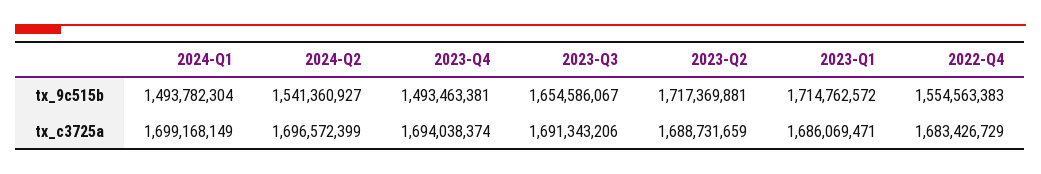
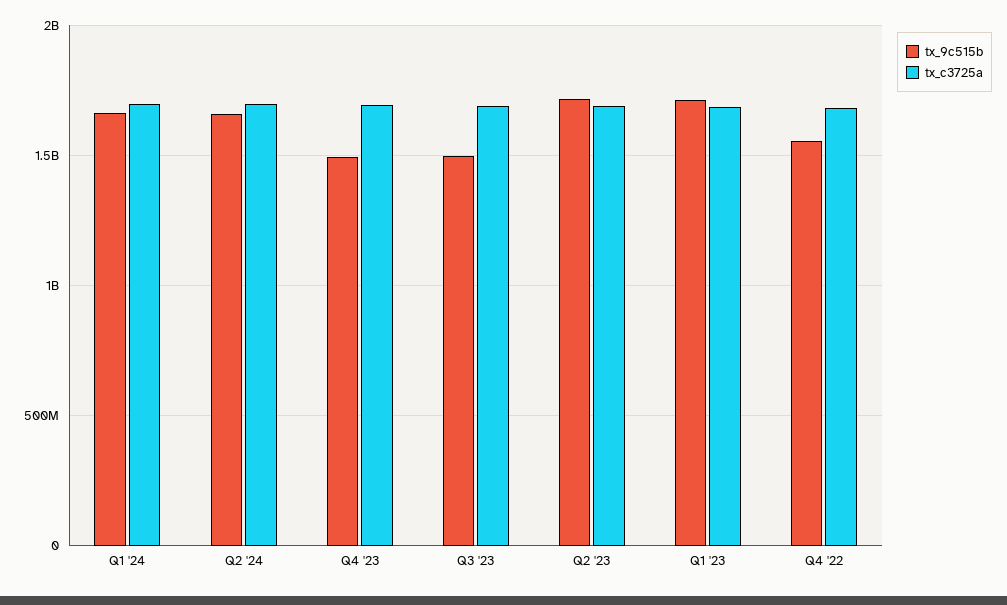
  {
    "tx_9c515b": {
-     "2024-Q1": 1493782304,
+     "2024-Q1": 1650000000,
-     "2024-Q2": 1541360927,
+     "2024-Q2": 1650000000,
      "2023-Q4": 1493463381,
-     "2023-Q3": 1654586067,
+     "2023-Q3": 1500000000,
      "2023-Q2": 1717369881,
      "2023-Q1": 1714762572,
      "2022-Q4": 1554563383
    },
    "tx_c3725a": {
      "2024-Q1": 1699168149,
      "2024-Q2": 1696572399,
      "2023-Q4": 1694038374,
      "2023-Q3": 1691343206,
      "2023-Q2": 1688731659,
      "2023-Q1": 1686069471,
      "2022-Q4": 1683426729
    }
  }

